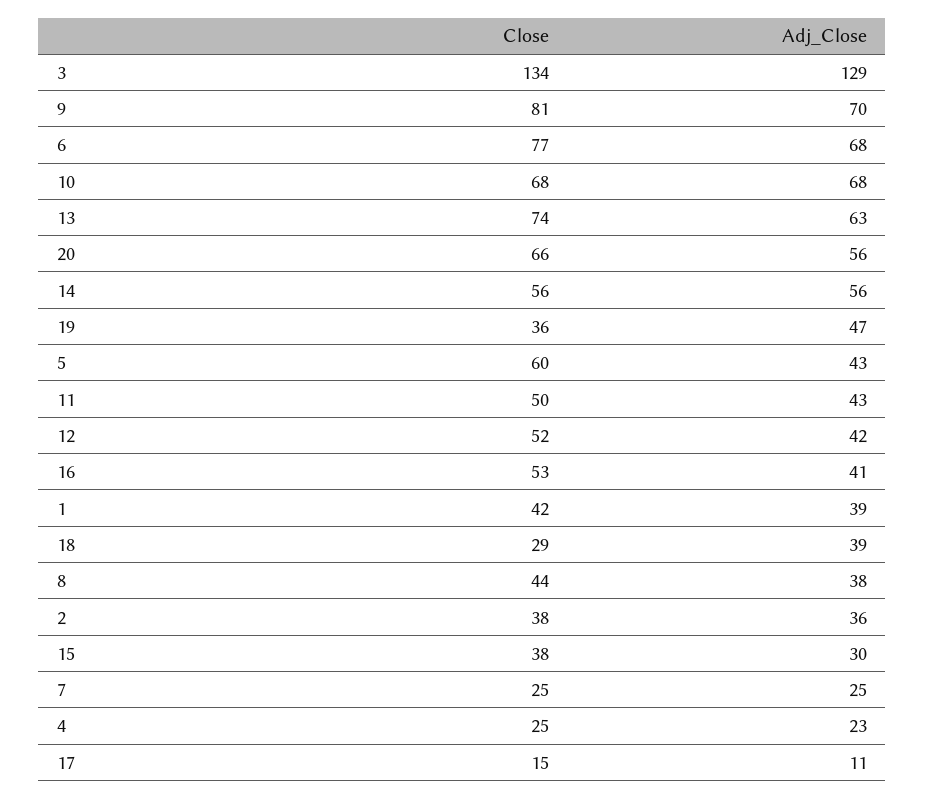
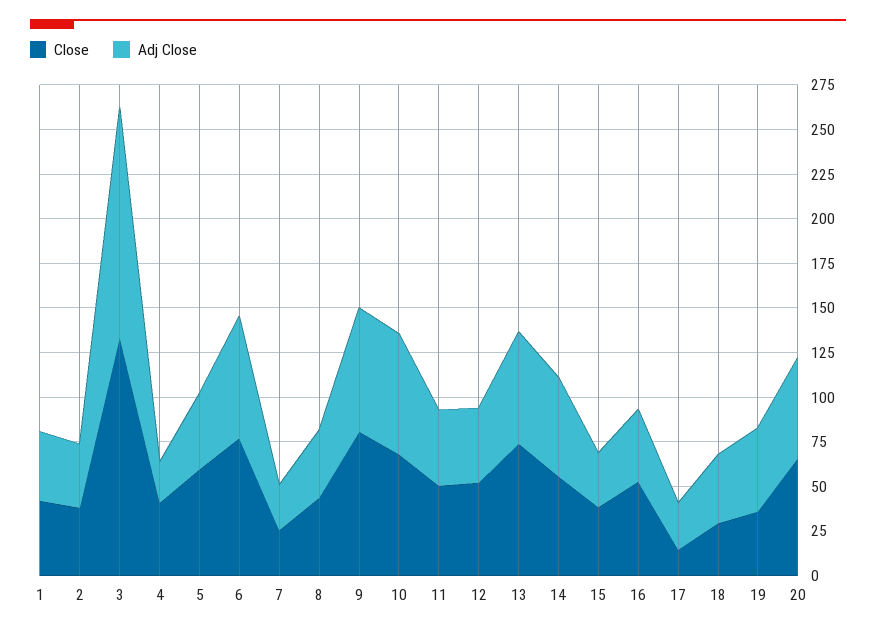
  {
    "Close": {
      "3": 134,
      "9": 81,
      "6": 77,
      "10": 68,
      "13": 74,
      "20": 66,
      "14": 56,
      "19": 36,
      "5": 60,
      "11": 50,
      "12": 52,
      "16": 53,
      "1": 42,
      "18": 29,
      "8": 44,
      "2": 38,
      "15": 38,
      "7": 25,
-     "4": 25,
+     "4": 40,
      "17": 15
    },
    "Adj_Close": {
      "3": 129,
      "9": 70,
      "6": 68,
      "10": 68,
      "13": 63,
      "20": 56,
      "14": 56,
      "19": 47,
      "5": 43,
      "11": 43,
      "12": 42,
      "16": 41,
      "1": 39,
      "18": 39,
      "8": 38,
      "2": 36,
      "15": 30,
      "7": 25,
      "4": 23,
-     "17": 11
+     "17": 25
    }
  }

